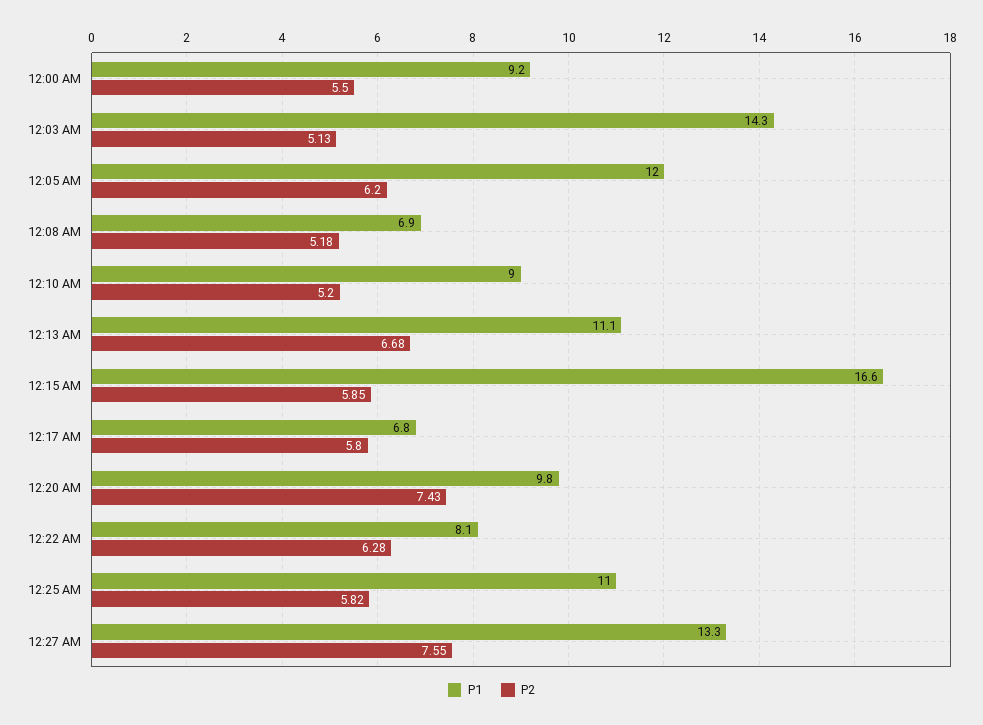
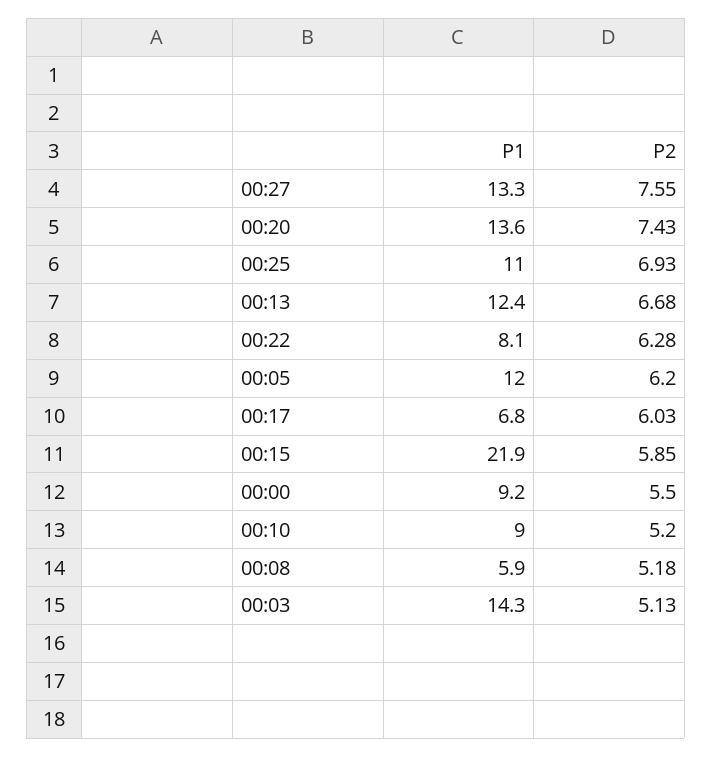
  {
    "P1": {
      "12:00 AM": 9.2,
      "12:03 AM": 14.3,
      "12:05 AM": 12,
-     "12:08 AM": 6.9,
+     "12:08 AM": 5.9,
      "12:10 AM": 9,
-     "12:13 AM": 11.1,
+     "12:13 AM": 12.4,
-     "12:15 AM": 16.6,
+     "12:15 AM": 21.9,
      "12:17 AM": 6.8,
-     "12:20 AM": 9.8,
+     "12:20 AM": 13.6,
      "12:22 AM": 8.1,
      "12:25 AM": 11,
      "12:27 AM": 13.3
    },
    "P2": {
      "12:00 AM": 5.5,
      "12:03 AM": 5.13,
      "12:05 AM": 6.2,
      "12:08 AM": 5.18,
      "12:10 AM": 5.2,
      "12:13 AM": 6.68,
      "12:15 AM": 5.85,
-     "12:17 AM": 5.8,
+     "12:17 AM": 6.03,
      "12:20 AM": 7.43,
      "12:22 AM": 6.28,
-     "12:25 AM": 5.82,
+     "12:25 AM": 6.93,
      "12:27 AM": 7.55
    }
  }

